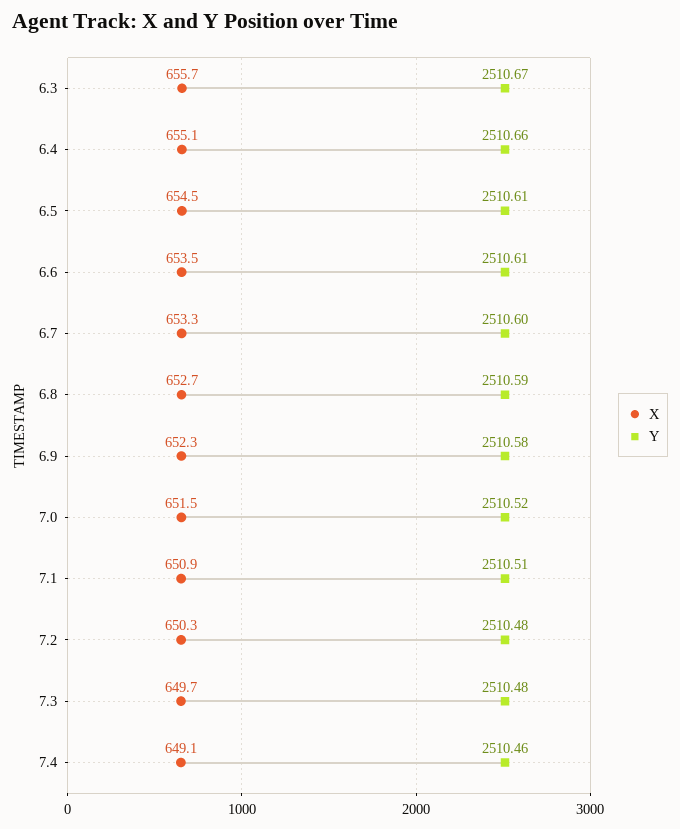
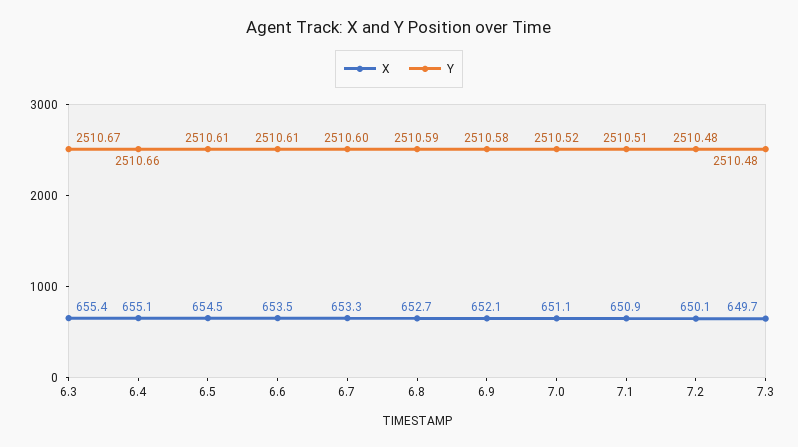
  {
    "X": {
-     "6.3": 655.7,
+     "6.3": 655.4,
      "6.4": 655.1,
      "6.5": 654.5,
      "6.6": 653.5,
      "6.7": 653.3,
      "6.8": 652.7,
-     "6.9": 652.3,
+     "6.9": 652.1,
-     "7.0": 651.5,
+     "7.0": 651.1,
      "7.1": 650.9,
-     "7.2": 650.3,
+     "7.2": 650.1,
-     "7.3": 649.7,
+     "7.3": 649.7
-     "7.4": 649.1
    },
    "Y": {
      "6.3": 2510.67,
      "6.4": 2510.66,
      "6.5": 2510.61,
      "6.6": 2510.61,
      "6.7": 2510.6,
      "6.8": 2510.59,
      "6.9": 2510.58,
      "7.0": 2510.52,
      "7.1": 2510.51,
      "7.2": 2510.48,
-     "7.3": 2510.48,
+     "7.3": 2510.48
-     "7.4": 2510.46
    }
  }

